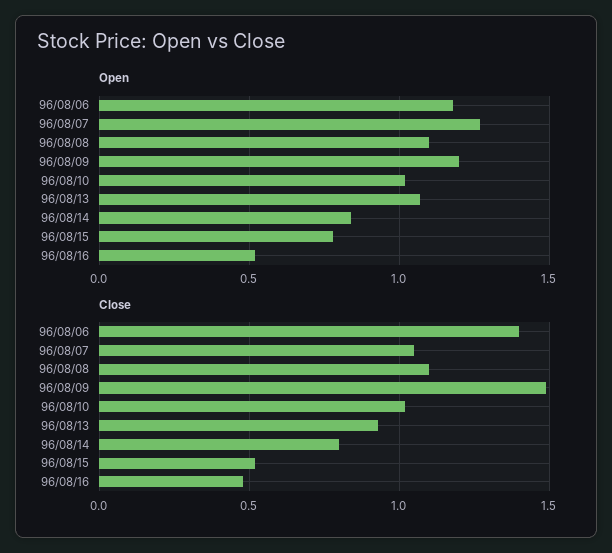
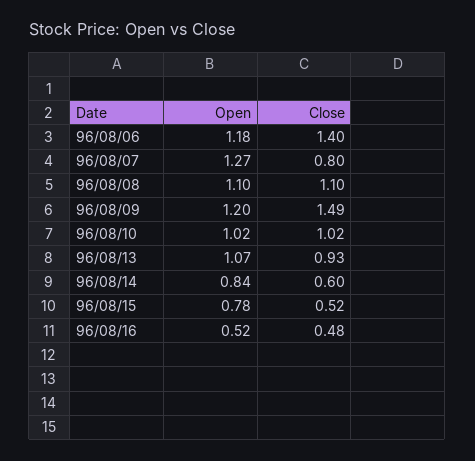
  {
    "Open": {
      "96/08/06": 1.18,
      "96/08/07": 1.27,
      "96/08/08": 1.1,
      "96/08/09": 1.2,
      "96/08/10": 1.02,
      "96/08/13": 1.07,
      "96/08/14": 0.84,
      "96/08/15": 0.78,
      "96/08/16": 0.52
    },
    "Close": {
      "96/08/06": 1.4,
-     "96/08/07": 1.05,
+     "96/08/07": 0.8,
      "96/08/08": 1.1,
      "96/08/09": 1.49,
      "96/08/10": 1.02,
      "96/08/13": 0.93,
-     "96/08/14": 0.8,
+     "96/08/14": 0.6,
      "96/08/15": 0.52,
      "96/08/16": 0.48
    }
  }

